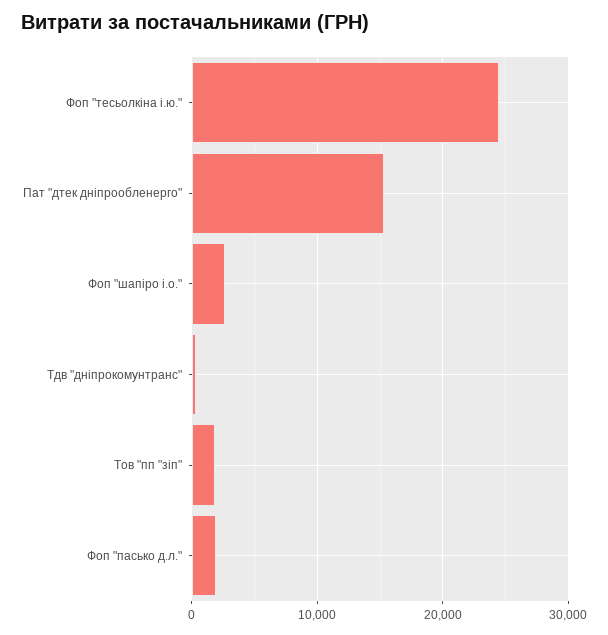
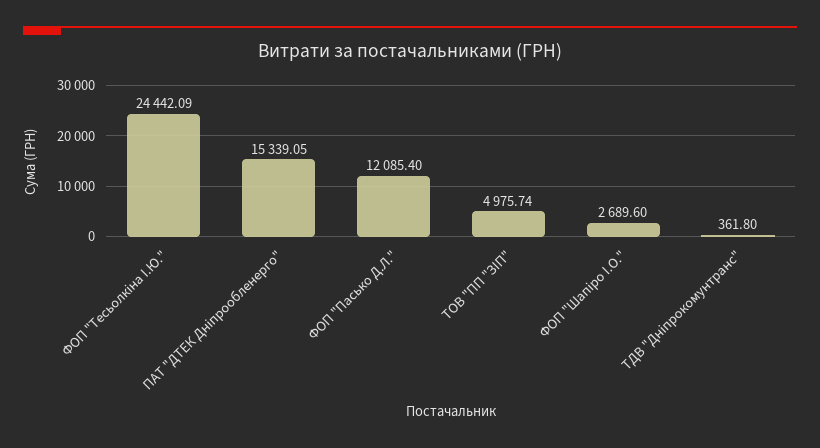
  {
    "Фоп \"тесьолкіна і.ю.\"": 24442.09,
    "Пат \"дтек дніпрообленерго\"": 15339.05,
    "Фоп \"шапіро і.о.\"": 2689.6,
    "Тдв \"дніпрокомунтранс\"": 361.8,
-   "Тов \"пп \"зіп\"": 2000,
+   "Тов \"пп \"зіп\"": 4975.74,
-   "Фоп \"пасько д.л.\"": 2000
+   "Фоп \"пасько д.л.\"": 12085.4
  }

